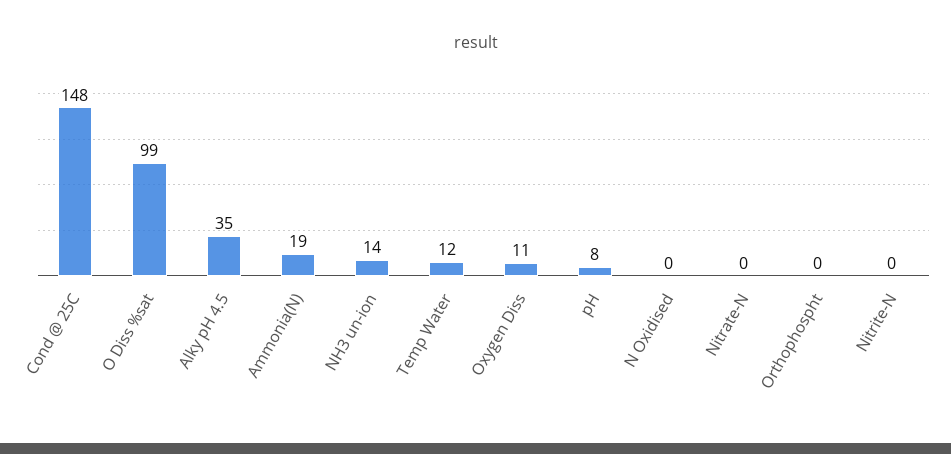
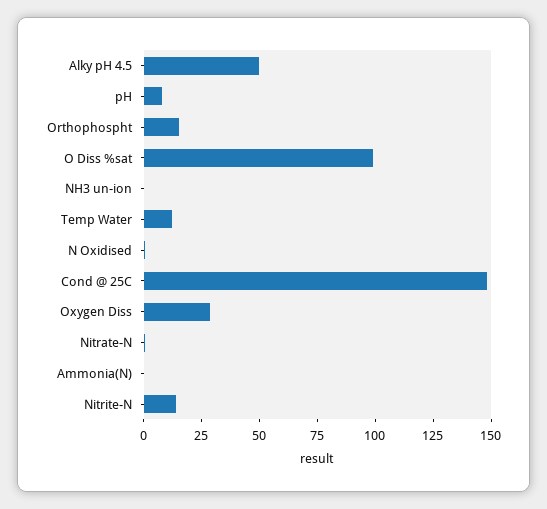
  {
    "Cond @ 25C": 148,
    "O Diss %sat": 99,
-   "Alky pH 4.5": 35,
+   "Alky pH 4.5": 50,
-   "Ammonia(N)": 19,
+   "Ammonia(N)": 0,
-   "NH3 un-ion": 14,
+   "NH3 un-ion": 0,
    "Temp Water": 12,
-   "Oxygen Diss": 11,
+   "Oxygen Diss": 30,
    "pH": 8,
    "N Oxidised": 0,
    "Nitrate-N": 0,
-   "Orthophospht": 0,
+   "Orthophospht": 15,
-   "Nitrite-N": 0
+   "Nitrite-N": 15
  }

